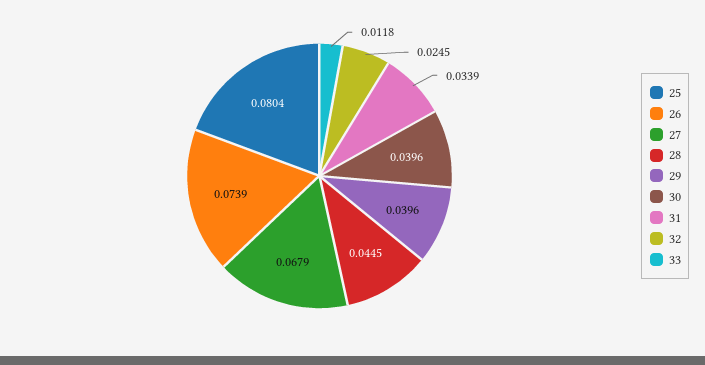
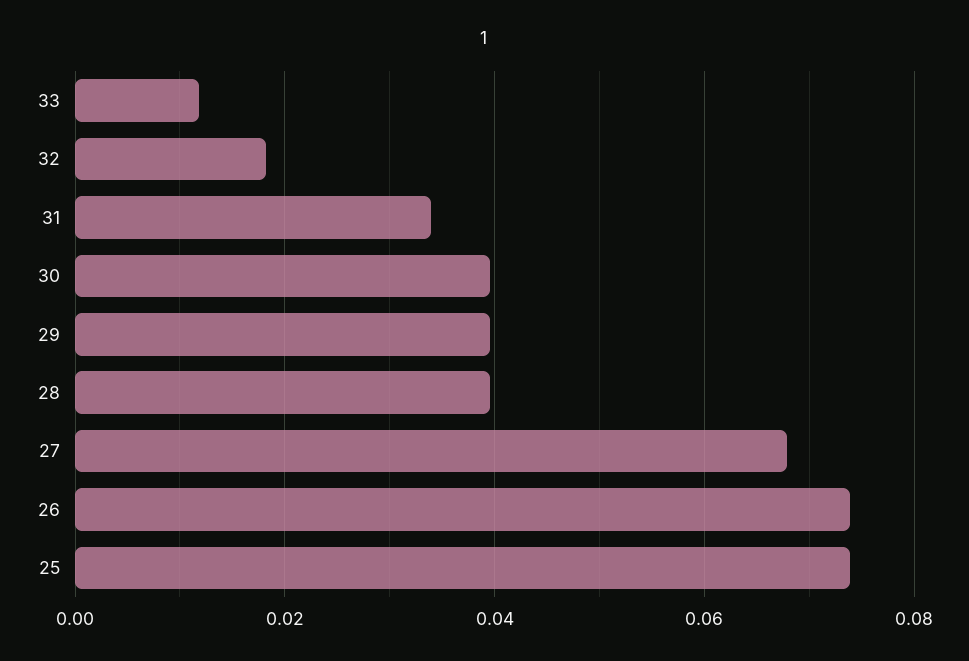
  {
-   "25": 0.0804,
+   "25": 0.074,
    "26": 0.0739,
    "27": 0.0679,
-   "28": 0.0445,
+   "28": 0.04,
    "29": 0.0396,
    "30": 0.0396,
    "31": 0.0339,
-   "32": 0.0245,
+   "32": 0.018,
    "33": 0.0118
  }

